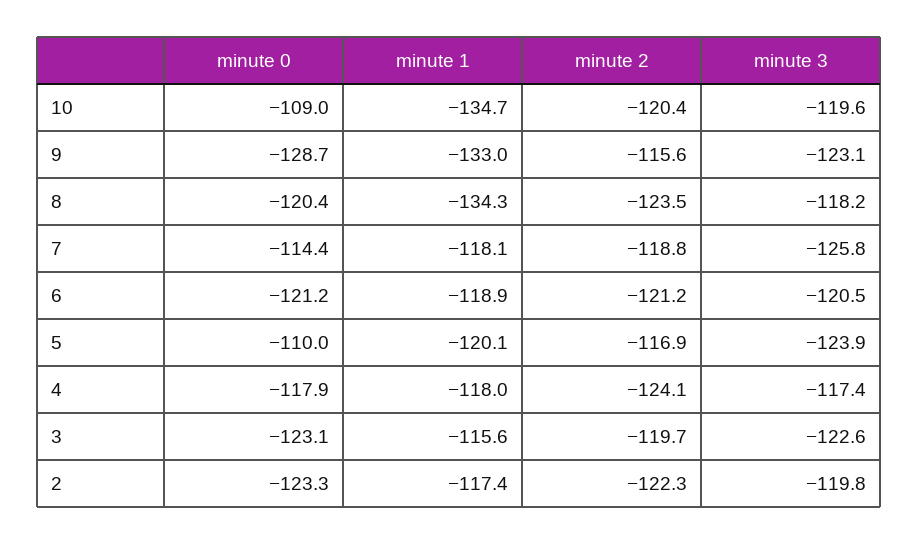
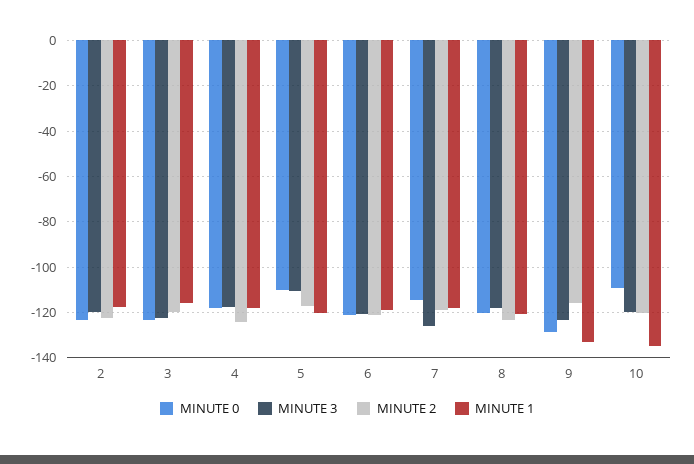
  {
    "minute 0": {
      "10": -109,
      "9": -128.7,
      "8": -120.4,
      "7": -114.4,
      "6": -121.2,
      "5": -110,
      "4": -117.9,
      "3": -123.1,
      "2": -123.3
    },
    "minute 1": {
      "10": -134.7,
      "9": -133,
-     "8": -134.3,
+     "8": -120,
      "7": -118.1,
      "6": -118.9,
      "5": -120.1,
      "4": -118,
      "3": -115.6,
      "2": -117.4
    },
    "minute 2": {
      "10": -120.4,
      "9": -115.6,
      "8": -123.5,
      "7": -118.8,
      "6": -121.2,
      "5": -116.9,
      "4": -124.1,
      "3": -119.7,
      "2": -122.3
    },
    "minute 3": {
      "10": -119.6,
      "9": -123.1,
      "8": -118.2,
      "7": -125.8,
      "6": -120.5,
-     "5": -123.9,
+     "5": -110,
      "4": -117.4,
      "3": -122.6,
      "2": -119.8
    }
  }

